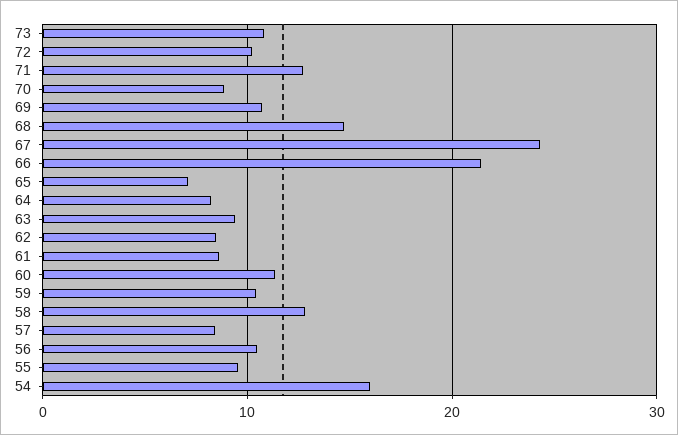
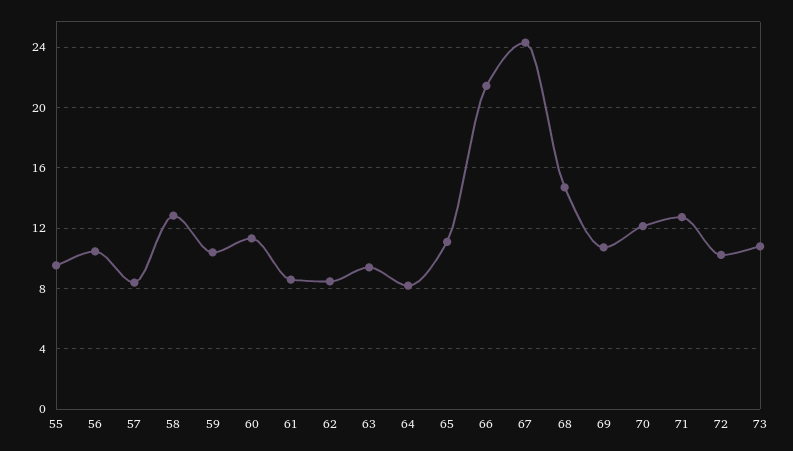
  {
    "73": 11,
    "72": 10,
    "71": 12.5,
-   "70": 9,
+   "70": 12,
    "69": 10.5,
    "68": 14.5,
    "67": 24.5,
    "66": 21.5,
-   "65": 7,
+   "65": 11,
    "64": 8,
    "63": 9.5,
    "62": 8.5,
    "61": 8.5,
    "60": 11.5,
    "59": 10.5,
    "58": 13,
    "57": 8.5,
    "56": 10.5,
-   "55": 9.5,
+   "55": 9.5
-   "54": 16
  }

